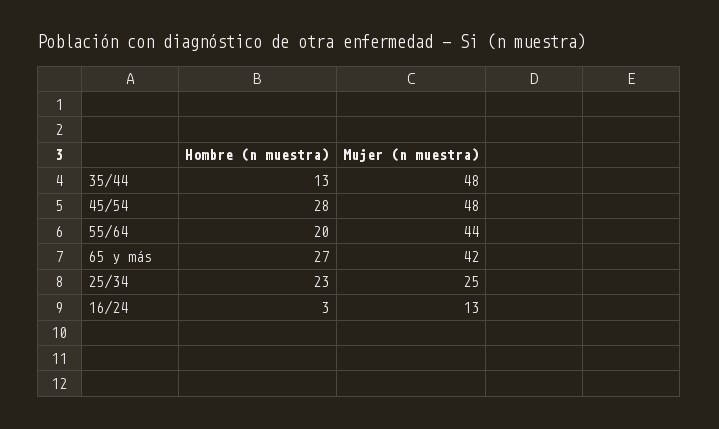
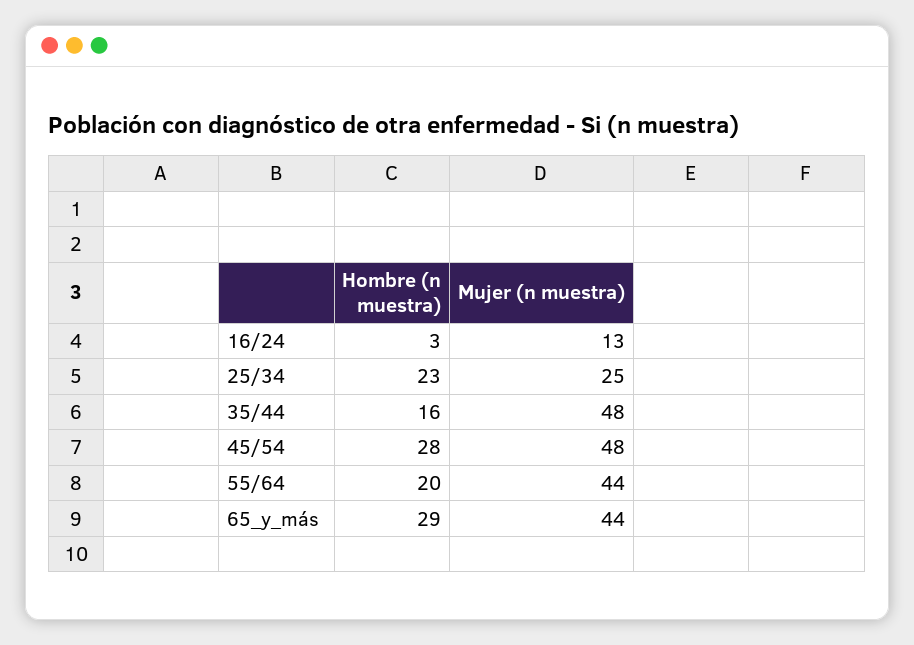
  {
    "Hombre (n muestra)": {
-     "35/44": 13,
+     "35/44": 16,
      "45/54": 28,
      "55/64": 20,
-     "65 y más": 27,
+     "65 y más": 29,
      "25/34": 23,
      "16/24": 3
    },
    "Mujer (n muestra)": {
      "35/44": 48,
      "45/54": 48,
      "55/64": 44,
-     "65 y más": 42,
+     "65 y más": 44,
      "25/34": 25,
      "16/24": 13
    }
  }

